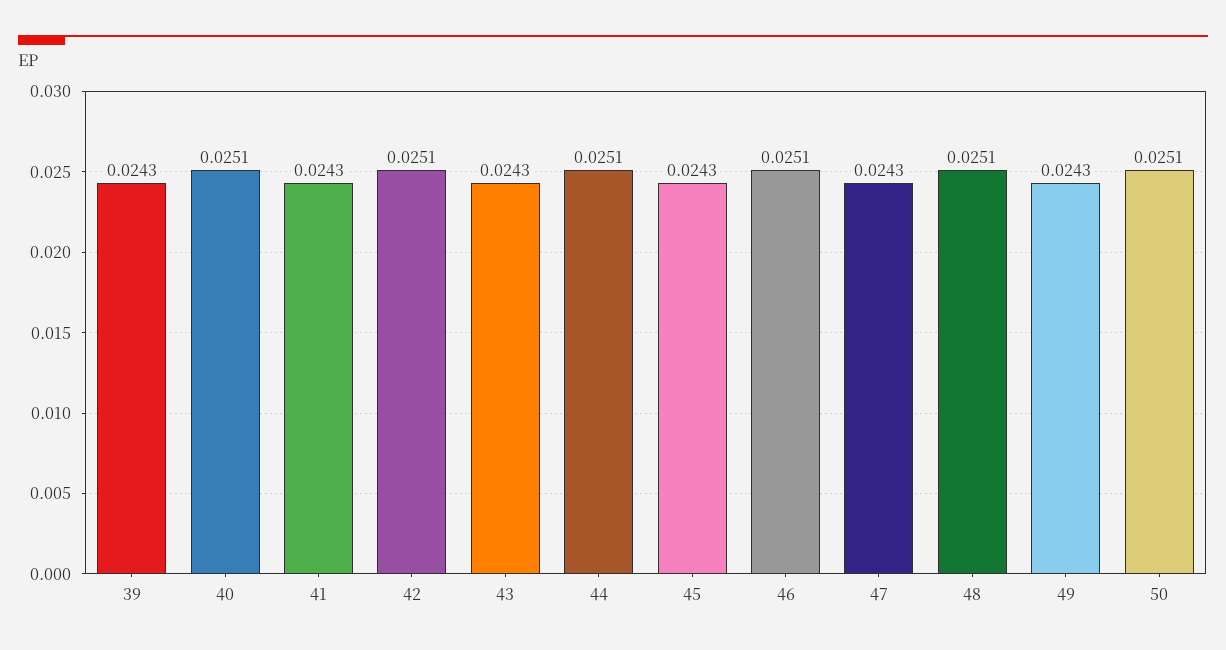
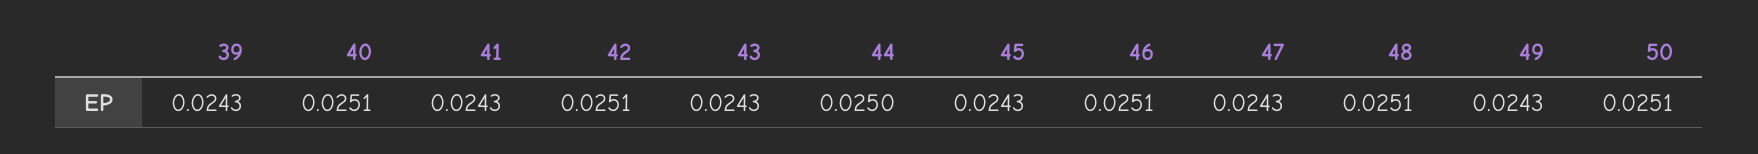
  {
    "39": 0.0243,
    "40": 0.0251,
    "41": 0.0243,
    "42": 0.0251,
    "43": 0.0243,
-   "44": 0.0251,
+   "44": 0.025,
    "45": 0.0243,
    "46": 0.0251,
    "47": 0.0243,
    "48": 0.0251,
    "49": 0.0243,
    "50": 0.0251
  }

